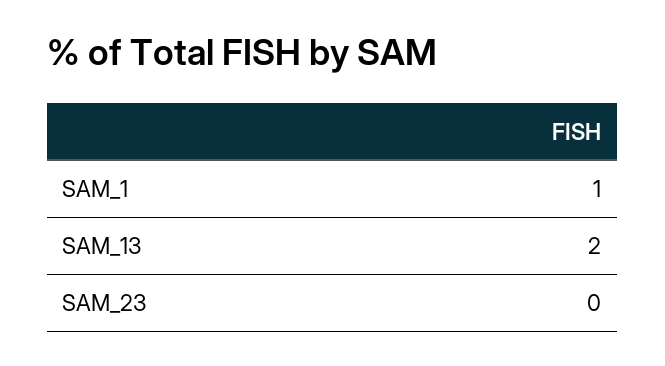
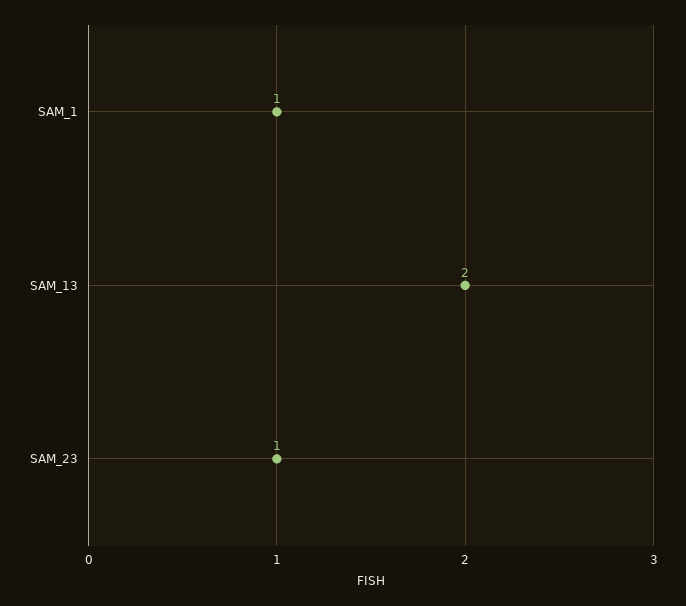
  {
    "SAM_1": 1,
    "SAM_13": 2,
-   "SAM_23": 0
+   "SAM_23": 1
  }

